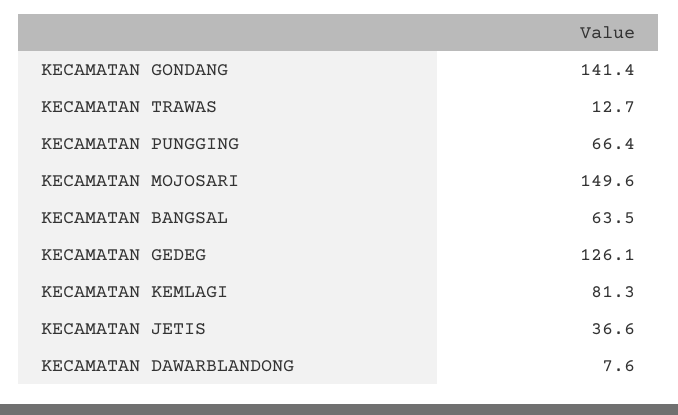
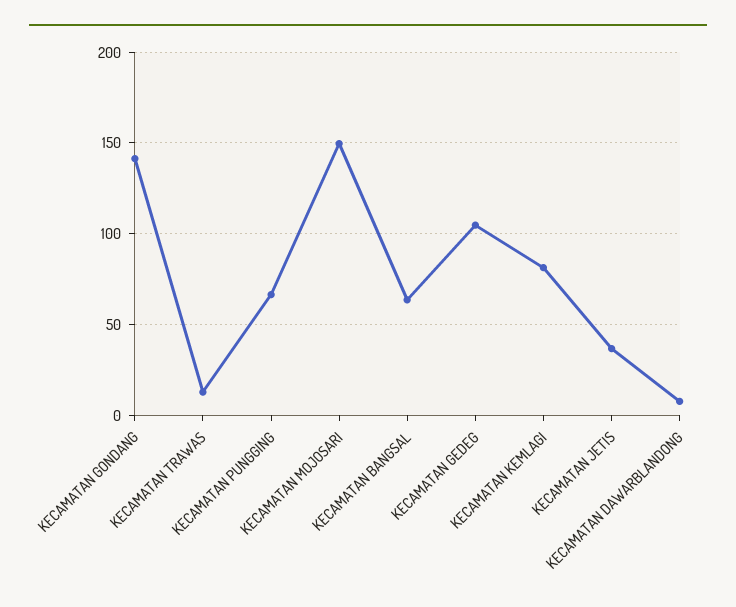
  {
    "KECAMATAN GONDANG": 141.4,
    "KECAMATAN TRAWAS": 12.7,
    "KECAMATAN PUNGGING": 66.4,
    "KECAMATAN MOJOSARI": 149.6,
    "KECAMATAN BANGSAL": 63.5,
-   "KECAMATAN GEDEG": 126.1,
+   "KECAMATAN GEDEG": 105,
    "KECAMATAN KEMLAGI": 81.3,
    "KECAMATAN JETIS": 36.6,
    "KECAMATAN DAWARBLANDONG": 7.6
  }

